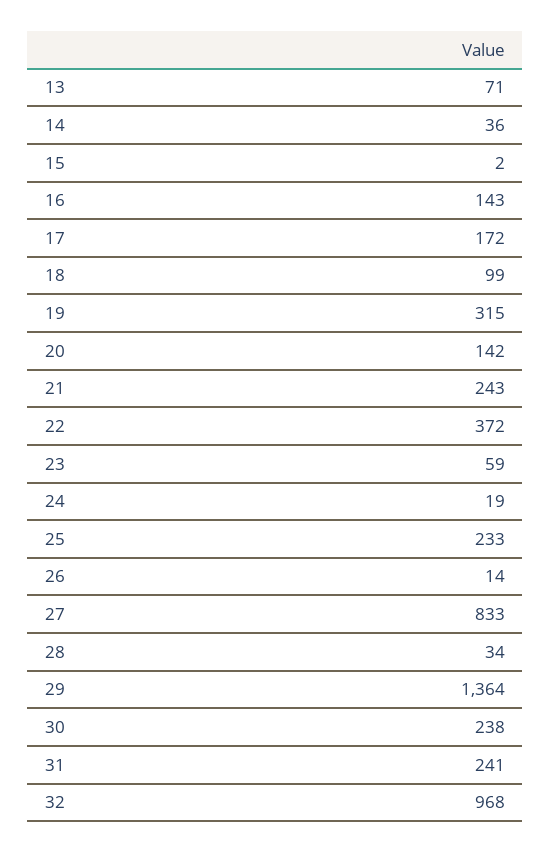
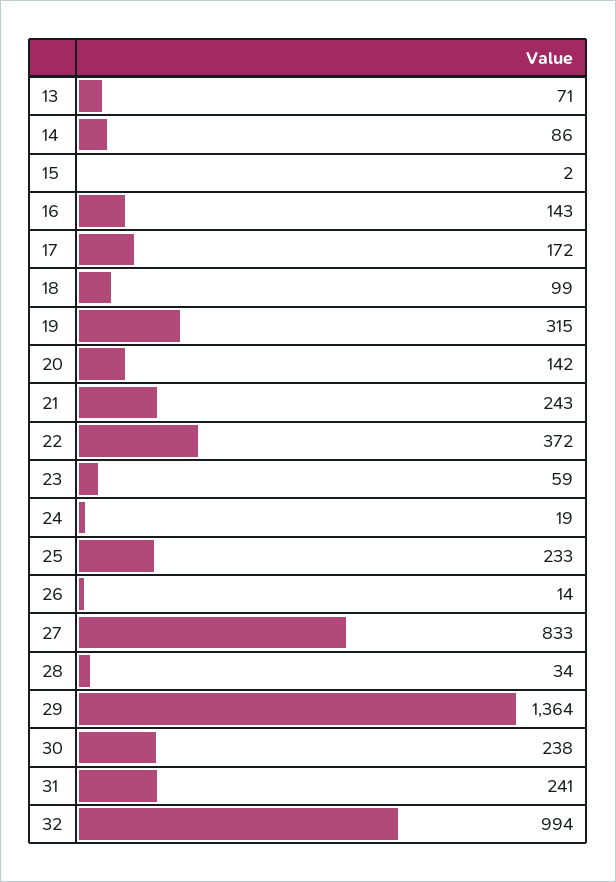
  {
    "13": 71,
-   "14": 36,
+   "14": 86,
    "15": 2,
    "16": 143,
    "17": 172,
    "18": 99,
    "19": 315,
    "20": 142,
    "21": 243,
    "22": 372,
    "23": 59,
    "24": 19,
    "25": 233,
    "26": 14,
    "27": 833,
    "28": 34,
    "29": 1364,
    "30": 238,
    "31": 241,
-   "32": 968
+   "32": 994
  }

